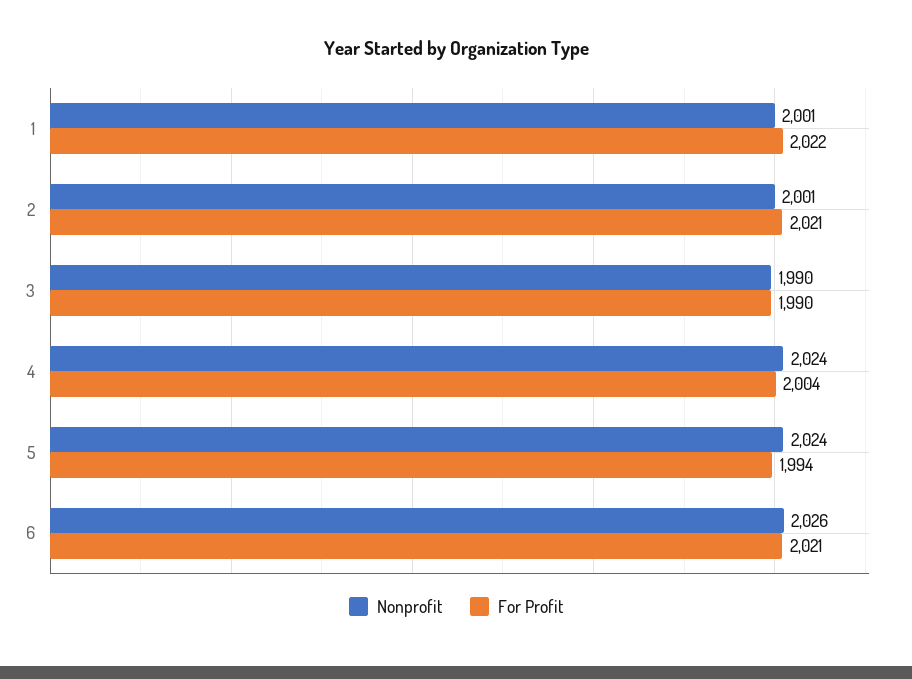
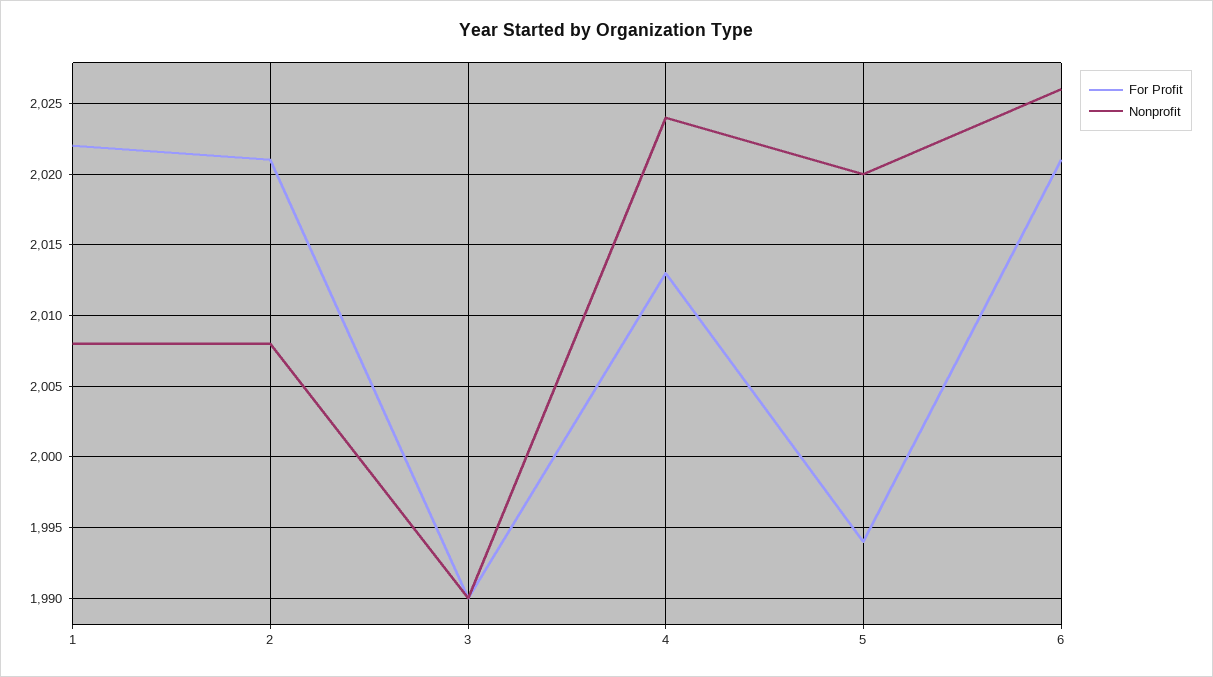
  {
    "Nonprofit": {
-     "1": 2001,
+     "1": 2008,
-     "2": 2001,
+     "2": 2008,
      "3": 1990,
      "4": 2024,
-     "5": 2024,
+     "5": 2020,
      "6": 2026
    },
    "For Profit": {
      "1": 2022,
      "2": 2021,
      "3": 1990,
-     "4": 2004,
+     "4": 2013,
      "5": 1994,
      "6": 2021
    }
  }

